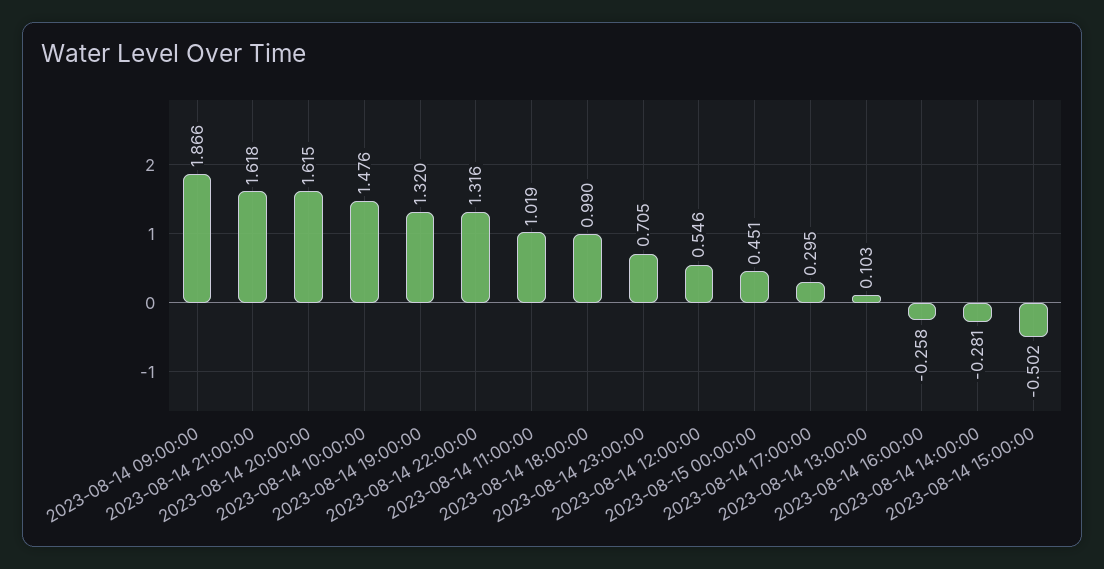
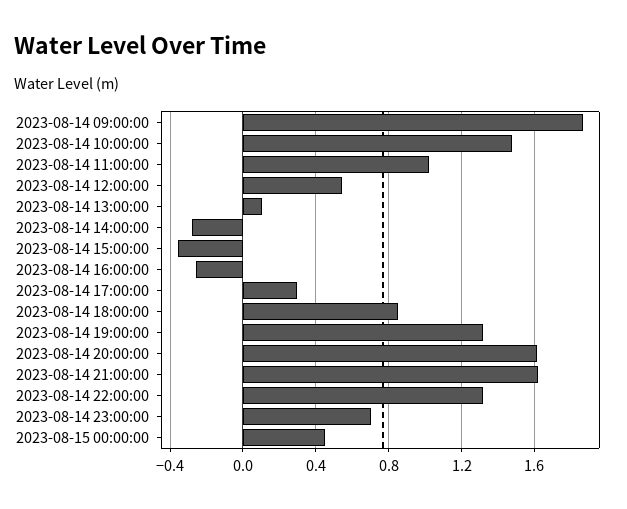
  {
    "2023-08-14 09:00:00": 1.866,
    "2023-08-14 21:00:00": 1.618,
    "2023-08-14 20:00:00": 1.615,
    "2023-08-14 10:00:00": 1.476,
    "2023-08-14 19:00:00": 1.32,
    "2023-08-14 22:00:00": 1.316,
    "2023-08-14 11:00:00": 1.019,
-   "2023-08-14 18:00:00": 0.99,
+   "2023-08-14 18:00:00": 0.85,
    "2023-08-14 23:00:00": 0.705,
    "2023-08-14 12:00:00": 0.546,
    "2023-08-15 00:00:00": 0.451,
    "2023-08-14 17:00:00": 0.295,
    "2023-08-14 13:00:00": 0.103,
    "2023-08-14 16:00:00": -0.258,
    "2023-08-14 14:00:00": -0.281,
-   "2023-08-14 15:00:00": -0.502
+   "2023-08-14 15:00:00": -0.35
  }

